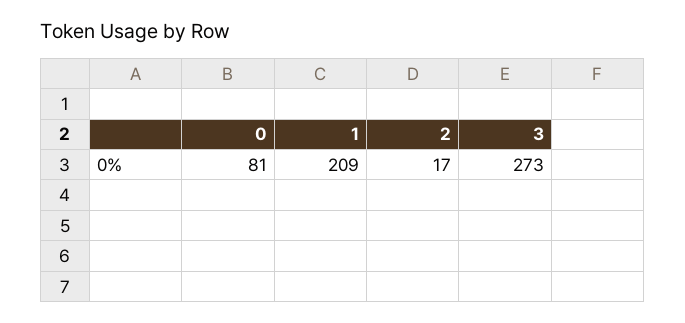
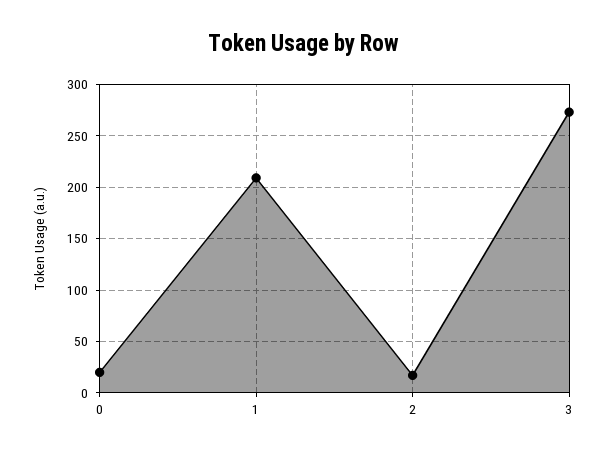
  {
-   "0": 81,
+   "0": 20,
    "1": 209,
    "2": 17,
    "3": 273
  }

